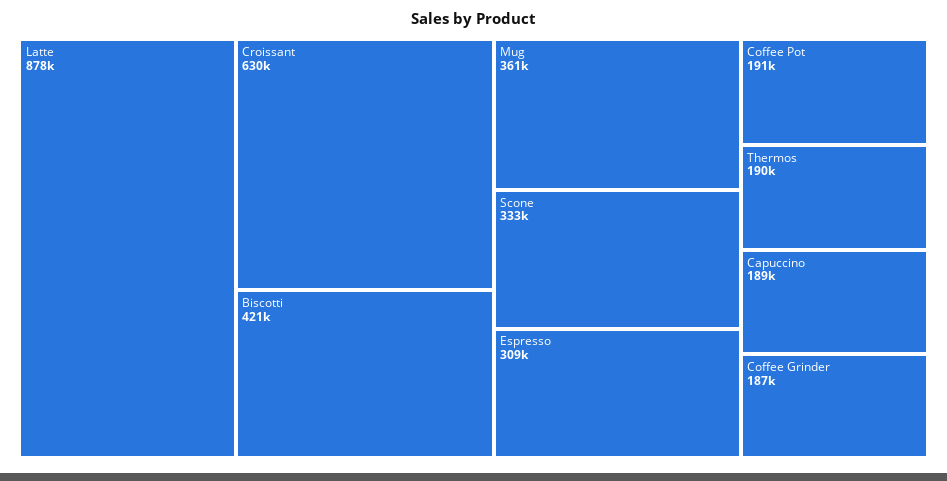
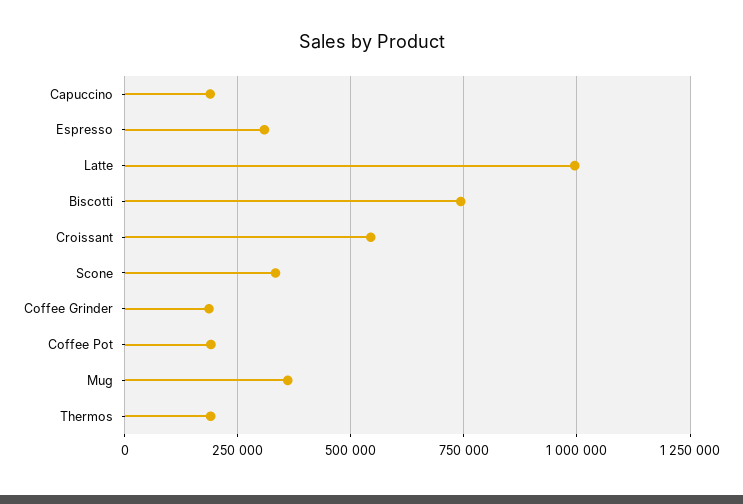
  {
-   "Latte": 878000,
+   "Latte": 1000000,
-   "Croissant": 630000,
+   "Croissant": 550000,
-   "Biscotti": 421000,
+   "Biscotti": 750000,
    "Mug": 361000,
    "Scone": 333000,
    "Espresso": 309000,
    "Coffee Pot": 191000,
    "Thermos": 190000,
    "Capuccino": 189000,
    "Coffee Grinder": 187000
  }

